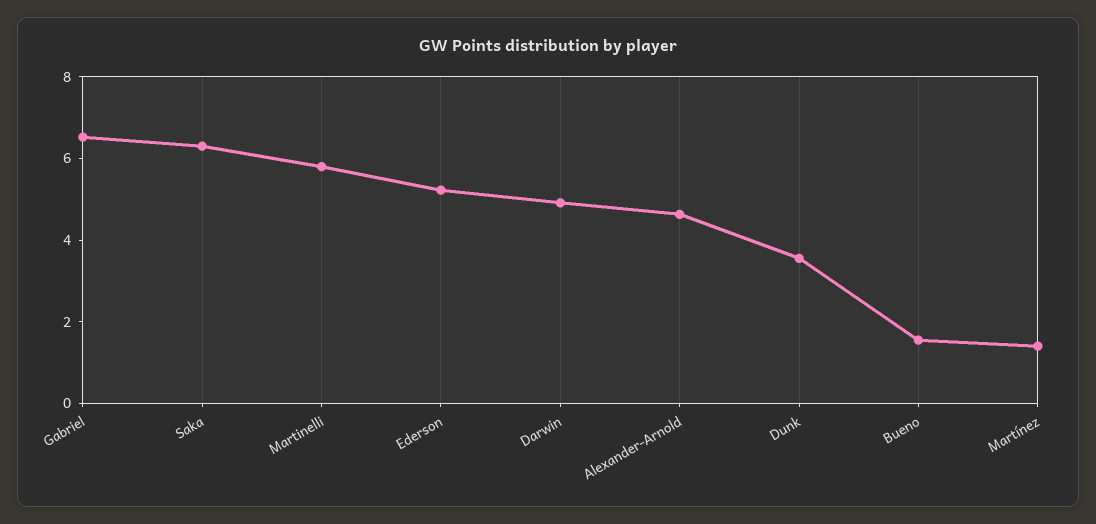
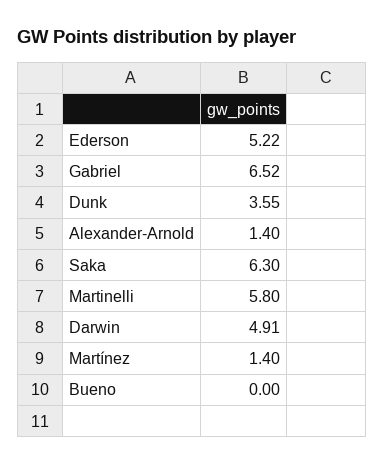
  {
    "Gabriel": 6.52,
    "Saka": 6.3,
    "Martinelli": 5.8,
    "Ederson": 5.22,
    "Darwin": 4.91,
-   "Alexander-Arnold": 4.5,
+   "Alexander-Arnold": 1.4,
    "Dunk": 3.55,
-   "Bueno": 1.5,
+   "Bueno": 0,
    "Martínez": 1.4
  }

